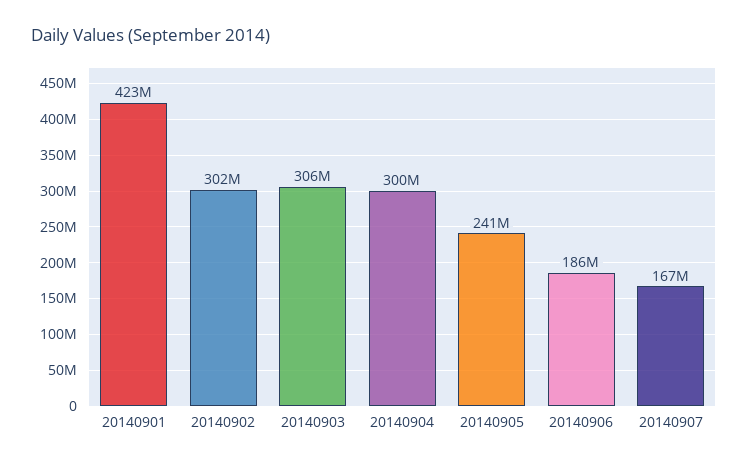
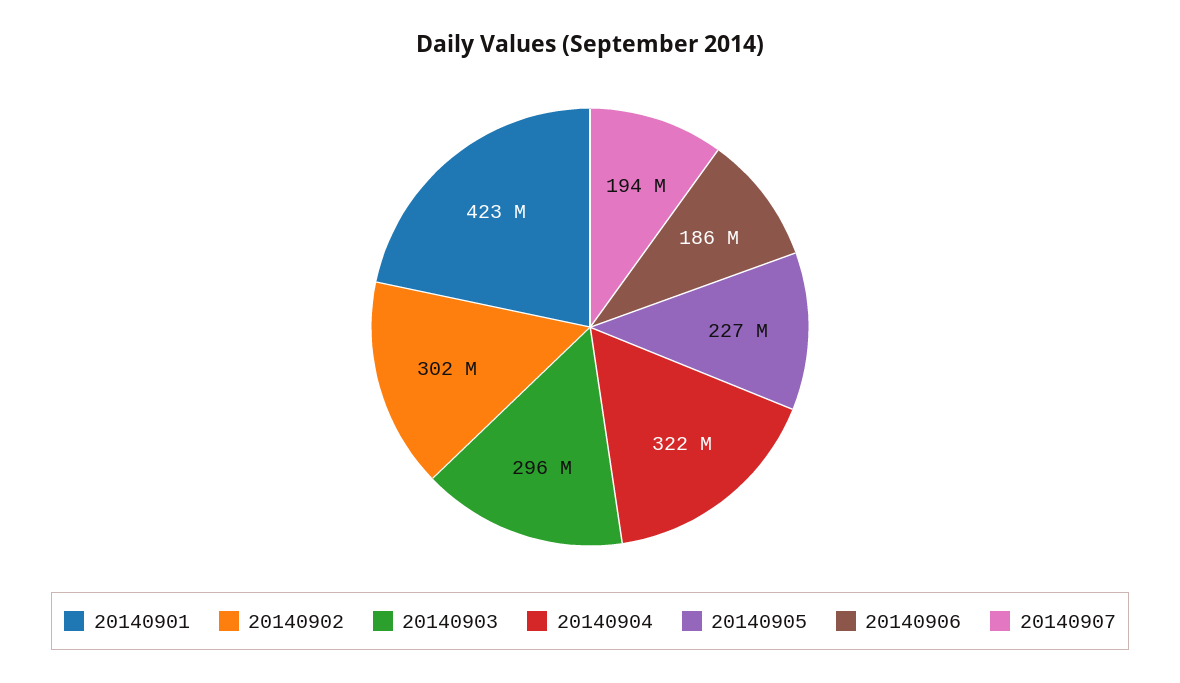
  {
    "20140901": 423000000,
    "20140902": 302000000,
-   "20140903": 306000000,
+   "20140903": 296000000,
-   "20140904": 300000000,
+   "20140904": 322000000,
-   "20140905": 241000000,
+   "20140905": 227000000,
    "20140906": 186000000,
-   "20140907": 167000000
+   "20140907": 194000000
  }

